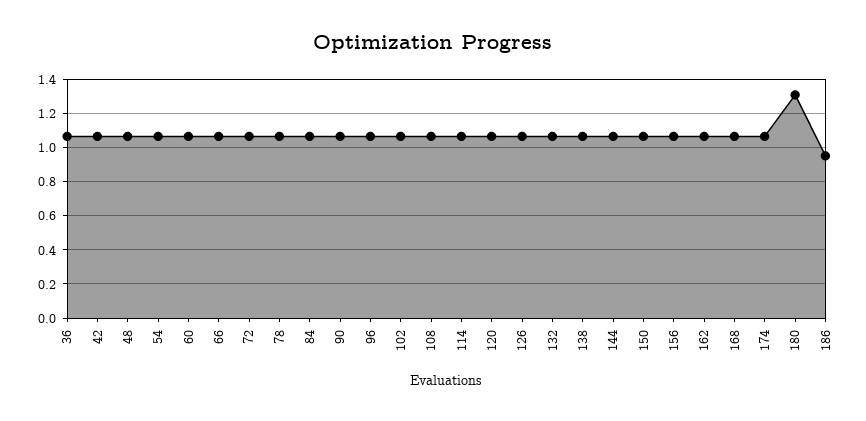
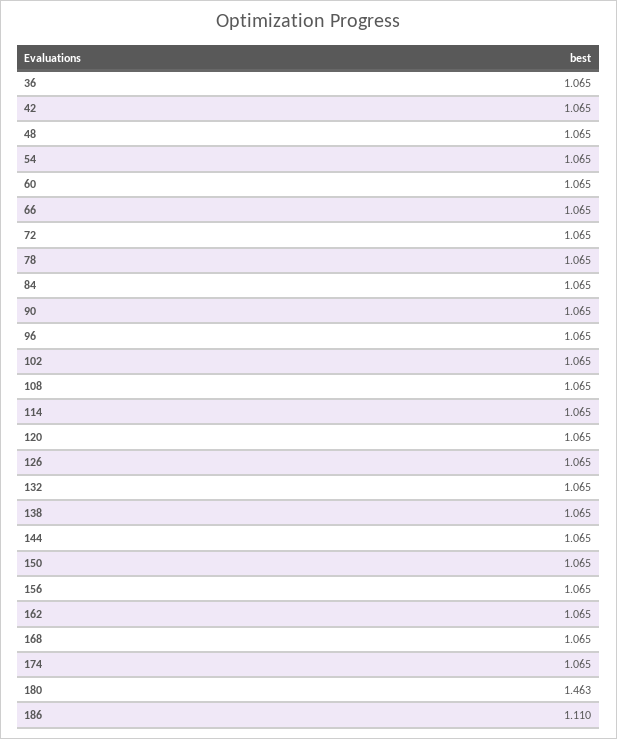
  {
    "36": 1.065,
    "42": 1.065,
    "48": 1.065,
    "54": 1.065,
    "60": 1.065,
    "66": 1.065,
    "72": 1.065,
    "78": 1.065,
    "84": 1.065,
    "90": 1.065,
    "96": 1.065,
    "102": 1.065,
    "108": 1.065,
    "114": 1.065,
    "120": 1.065,
    "126": 1.065,
    "132": 1.065,
    "138": 1.065,
    "144": 1.065,
    "150": 1.065,
    "156": 1.065,
    "162": 1.065,
    "168": 1.065,
    "174": 1.065,
-   "180": 1.3,
+   "180": 1.463,
-   "186": 0.95
+   "186": 1.11
  }

